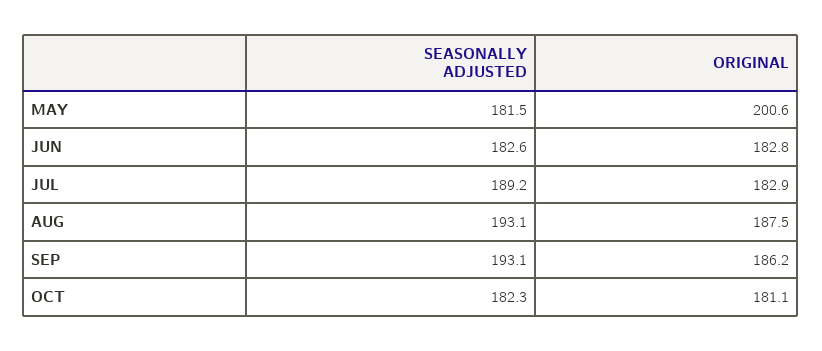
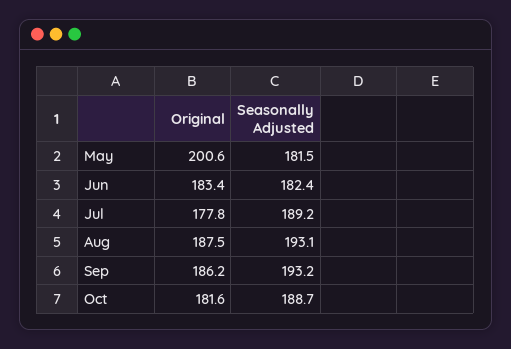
  {
    "SEASONALLY ADJUSTED": {
      "MAY": 181.5,
-     "JUN": 182.6,
+     "JUN": 182.4,
      "JUL": 189.2,
      "AUG": 193.1,
-     "SEP": 193.1,
+     "SEP": 193.2,
-     "OCT": 182.3
+     "OCT": 188.7
    },
    "ORIGINAL": {
      "MAY": 200.6,
-     "JUN": 182.8,
+     "JUN": 183.4,
-     "JUL": 182.9,
+     "JUL": 177.8,
      "AUG": 187.5,
      "SEP": 186.2,
-     "OCT": 181.1
+     "OCT": 181.6
    }
  }

